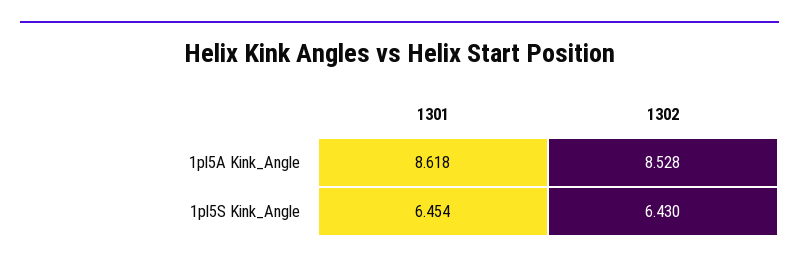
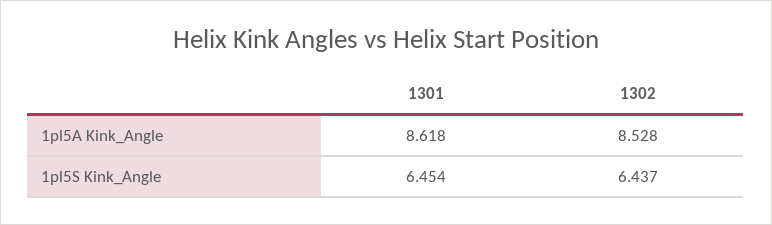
  {
    "1301": {
      "1pl5A Kink_Angle": 8.618,
      "1pl5S Kink_Angle": 6.454
    },
    "1302": {
      "1pl5A Kink_Angle": 8.528,
-     "1pl5S Kink_Angle": 6.43
+     "1pl5S Kink_Angle": 6.437
    }
  }

